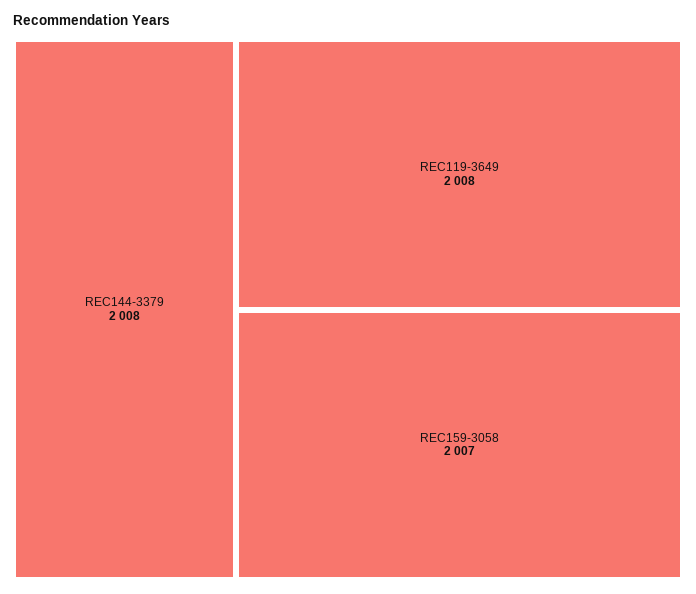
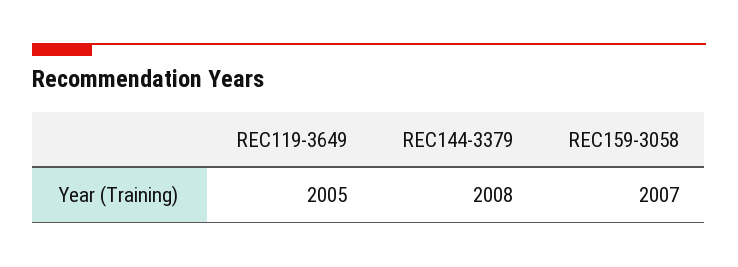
  {
    "REC144-3379": 2008,
-   "REC119-3649": 2008,
+   "REC119-3649": 2005,
    "REC159-3058": 2007
  }

